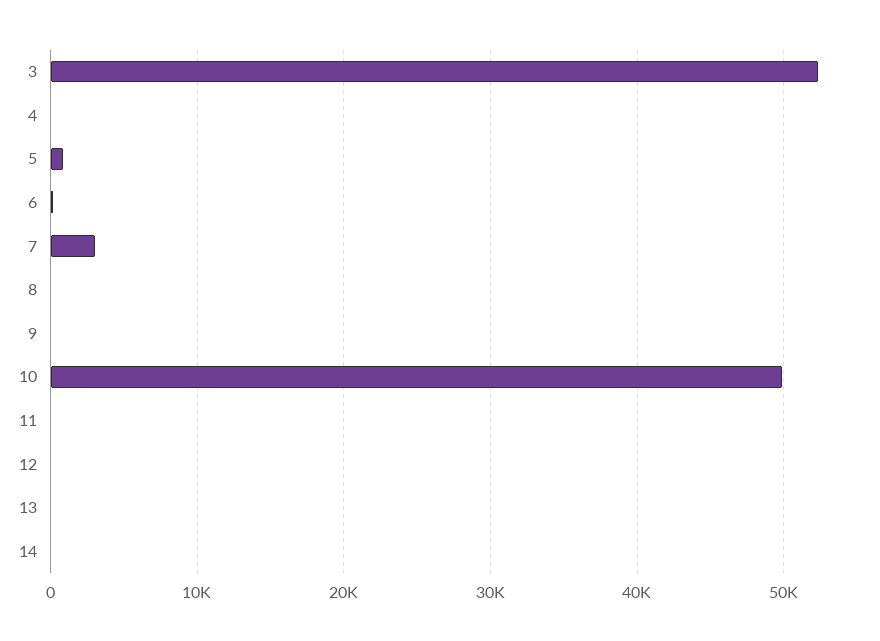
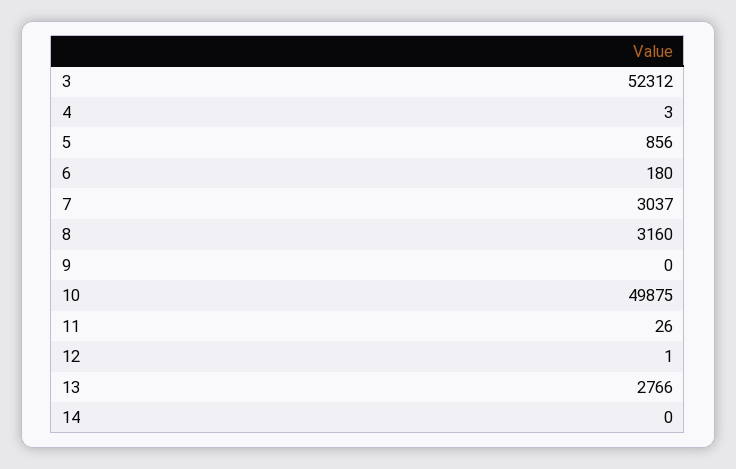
  {
    "3": 52312,
    "4": 3,
    "5": 856,
    "6": 180,
    "7": 3037,
-   "8": 0,
+   "8": 3160,
    "9": 0,
    "10": 49875,
    "11": 26,
    "12": 1,
-   "13": 0,
+   "13": 2766,
    "14": 0
  }

